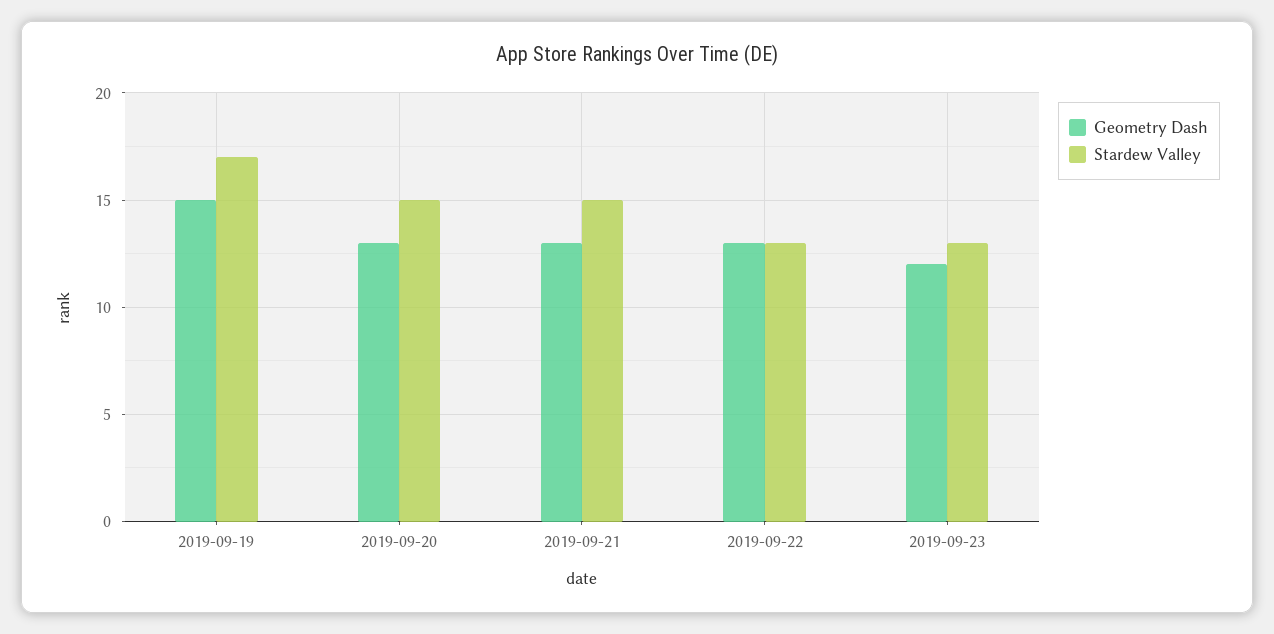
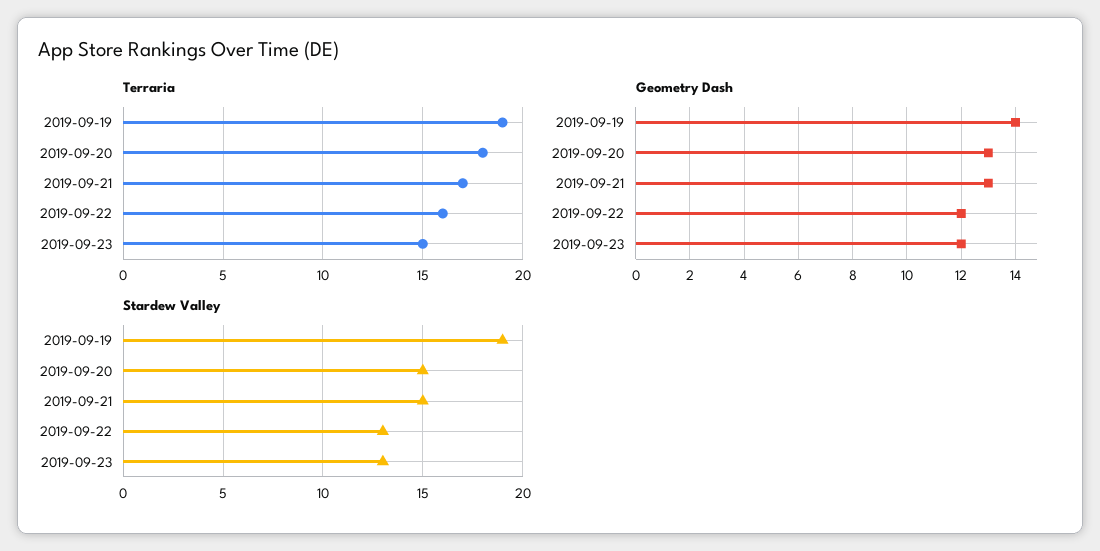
  {
    "Geometry Dash": {
-     "2019-09-19": 15,
+     "2019-09-19": 14,
      "2019-09-20": 13,
      "2019-09-21": 13,
-     "2019-09-22": 13,
+     "2019-09-22": 12,
      "2019-09-23": 12
    },
    "Stardew Valley": {
-     "2019-09-19": 17,
+     "2019-09-19": 19,
      "2019-09-20": 15,
      "2019-09-21": 15,
      "2019-09-22": 13,
      "2019-09-23": 13
-   }
+   },
+   "Terraria": {
+     "2019-09-19": 19,
+     "2019-09-20": 18,
+     "2019-09-21": 17,
+     "2019-09-22": 16,
+     "2019-09-23": 15
+   }
  }

